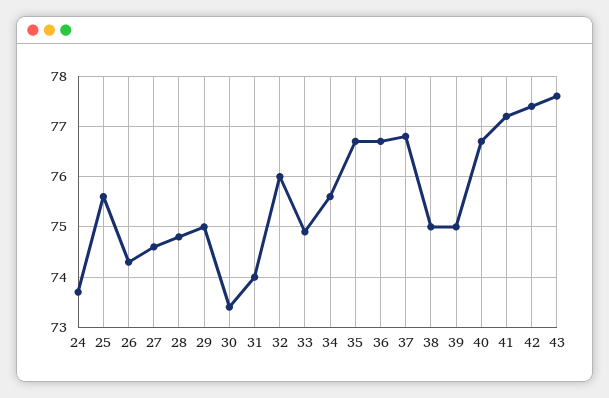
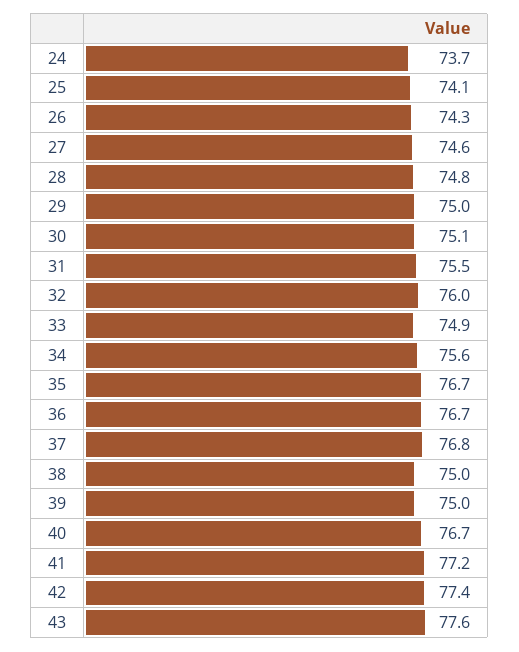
  {
    "24": 73.7,
-   "25": 75.5,
+   "25": 74.1,
    "26": 74.3,
    "27": 74.6,
    "28": 74.8,
    "29": 75,
-   "30": 73.5,
+   "30": 75.1,
-   "31": 74,
+   "31": 75.5,
    "32": 76,
    "33": 74.9,
    "34": 75.6,
    "35": 76.7,
    "36": 76.7,
    "37": 76.8,
    "38": 75,
    "39": 75,
    "40": 76.7,
    "41": 77.2,
    "42": 77.4,
    "43": 77.6
  }

